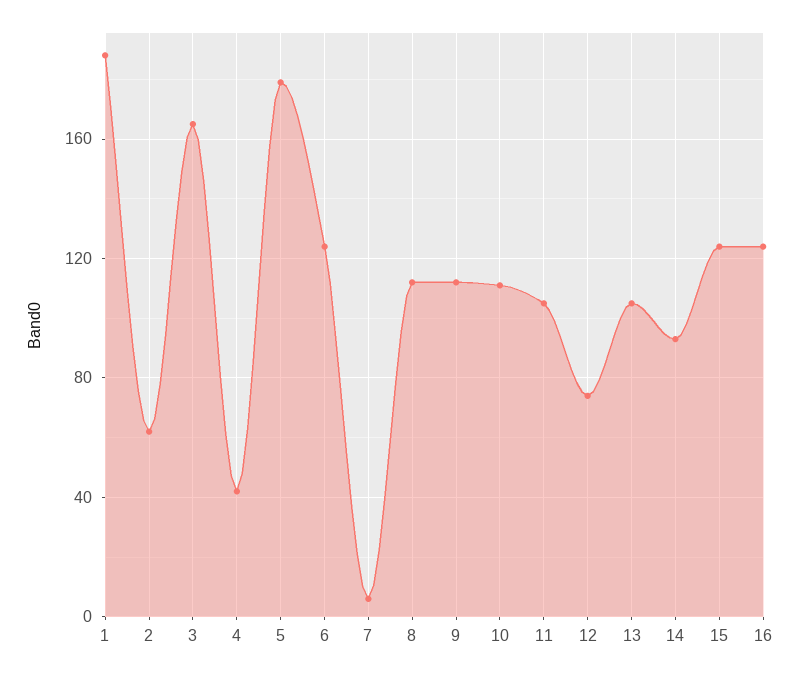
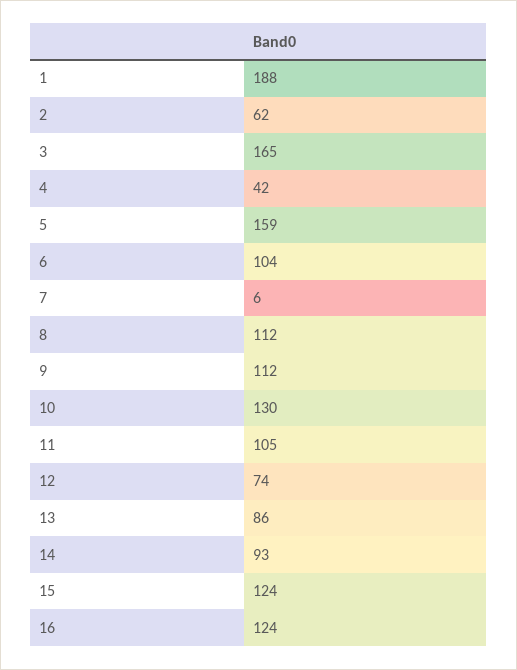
  {
    "1": 188,
    "2": 62,
    "3": 165,
    "4": 42,
-   "5": 180,
+   "5": 159,
-   "6": 125,
+   "6": 104,
    "7": 6,
    "8": 112,
    "9": 112,
-   "10": 110,
+   "10": 130,
    "11": 105,
    "12": 74,
-   "13": 105,
+   "13": 86,
    "14": 93,
    "15": 124,
    "16": 124
  }

